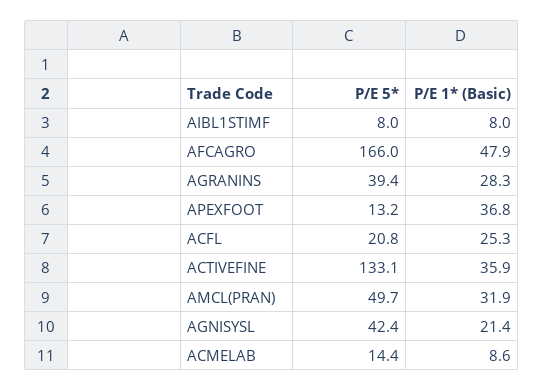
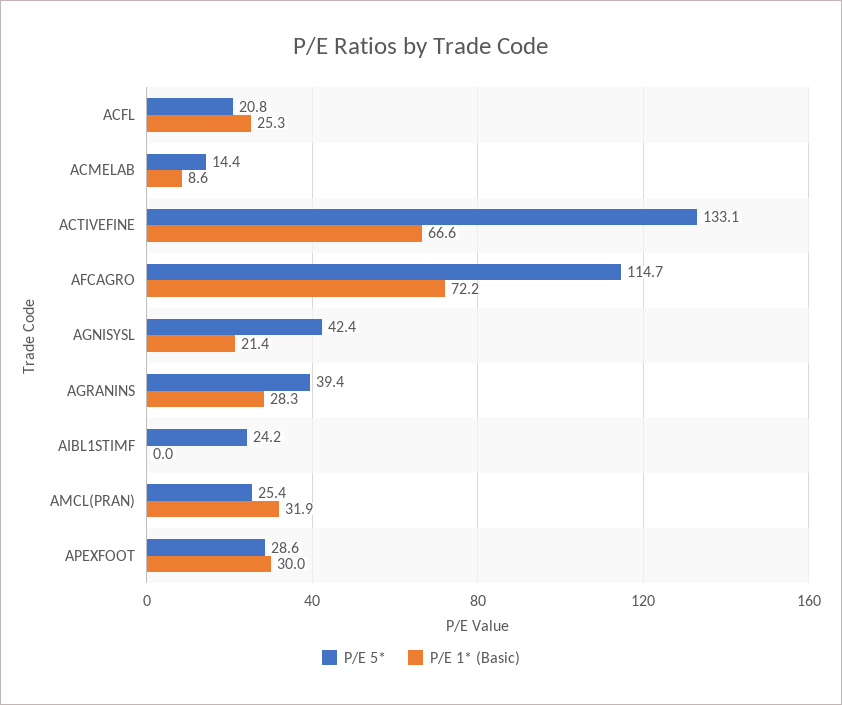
  {
    "P/E 5*": {
-     "AIBL1STIMF": 8,
+     "AIBL1STIMF": 24.2,
-     "AFCAGRO": 166,
+     "AFCAGRO": 114.7,
      "AGRANINS": 39.4,
-     "APEXFOOT": 13.2,
+     "APEXFOOT": 28.6,
      "ACFL": 20.8,
      "ACTIVEFINE": 133.1,
-     "AMCL(PRAN)": 49.7,
+     "AMCL(PRAN)": 25.4,
      "AGNISYSL": 42.4,
      "ACMELAB": 14.4
    },
    "P/E 1* (Basic)": {
-     "AIBL1STIMF": 8,
+     "AIBL1STIMF": 0,
-     "AFCAGRO": 47.9,
+     "AFCAGRO": 72.2,
      "AGRANINS": 28.3,
-     "APEXFOOT": 36.8,
+     "APEXFOOT": 30,
      "ACFL": 25.3,
-     "ACTIVEFINE": 35.9,
+     "ACTIVEFINE": 66.6,
      "AMCL(PRAN)": 31.9,
      "AGNISYSL": 21.4,
      "ACMELAB": 8.6
    }
  }

